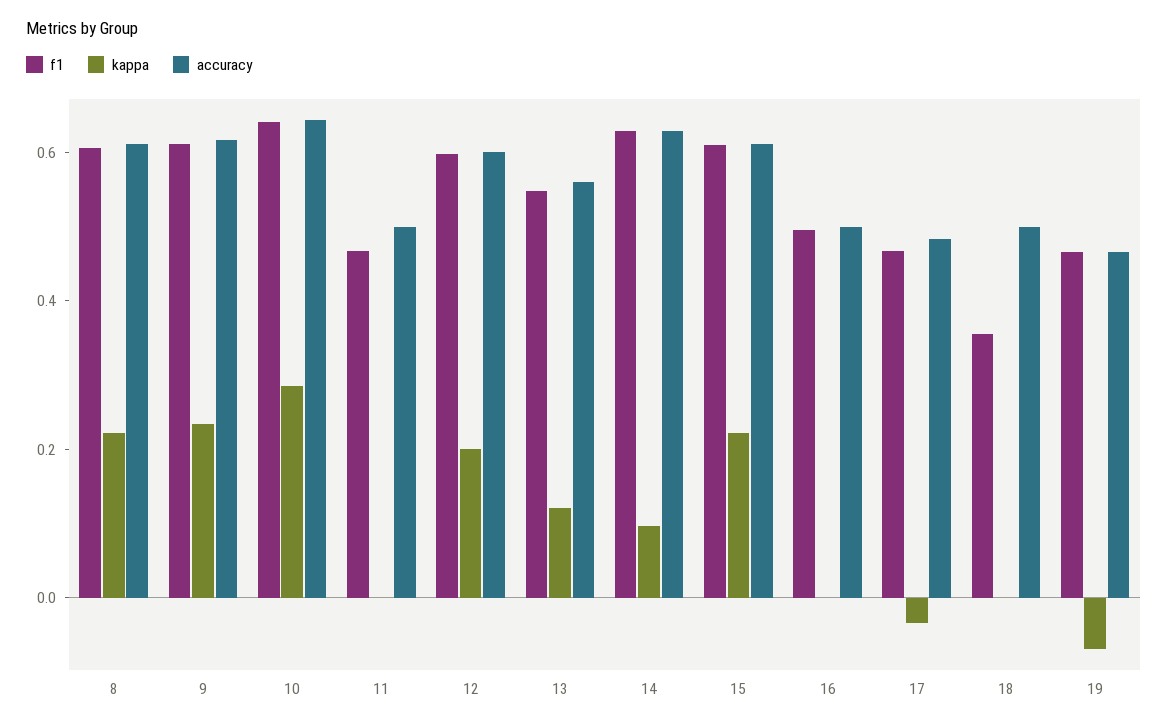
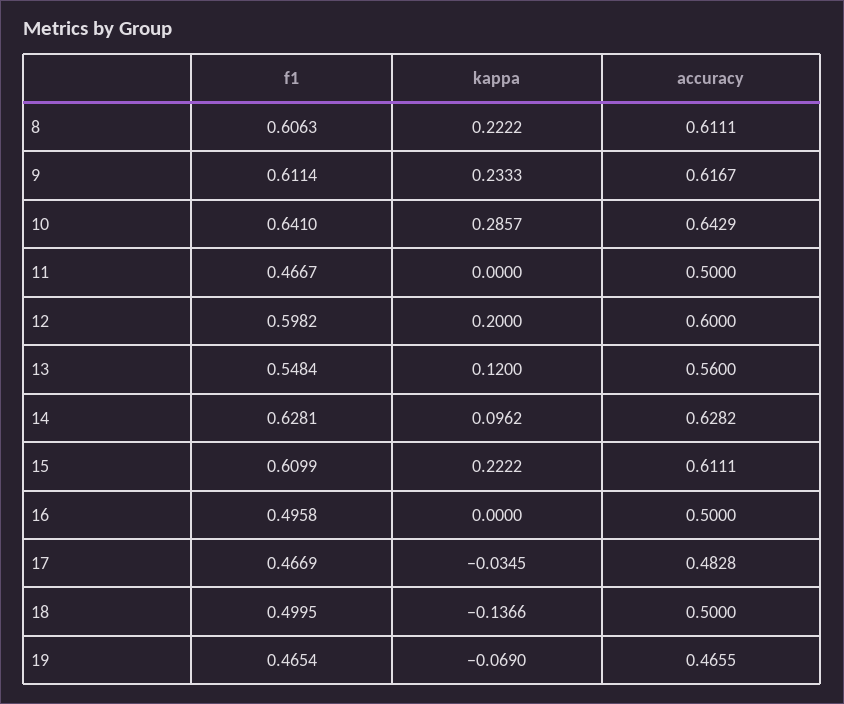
  {
    "f1": {
      "8": 0.6063,
      "9": 0.6114,
      "10": 0.641,
      "11": 0.4667,
      "12": 0.5982,
      "13": 0.5484,
      "14": 0.6281,
      "15": 0.6099,
      "16": 0.4958,
      "17": 0.4669,
-     "18": 0.35,
+     "18": 0.4995,
      "19": 0.4654
    },
    "kappa": {
      "8": 0.2222,
      "9": 0.2333,
      "10": 0.2857,
      "11": 0,
      "12": 0.2,
      "13": 0.12,
      "14": 0.0962,
      "15": 0.2222,
      "16": 0,
      "17": -0.0345,
-     "18": 0,
+     "18": -0.1366,
      "19": -0.069
    },
    "accuracy": {
      "8": 0.6111,
      "9": 0.6167,
      "10": 0.6429,
      "11": 0.5,
      "12": 0.6,
      "13": 0.56,
      "14": 0.6282,
      "15": 0.6111,
      "16": 0.5,
      "17": 0.4828,
      "18": 0.5,
      "19": 0.4655
    }
  }

